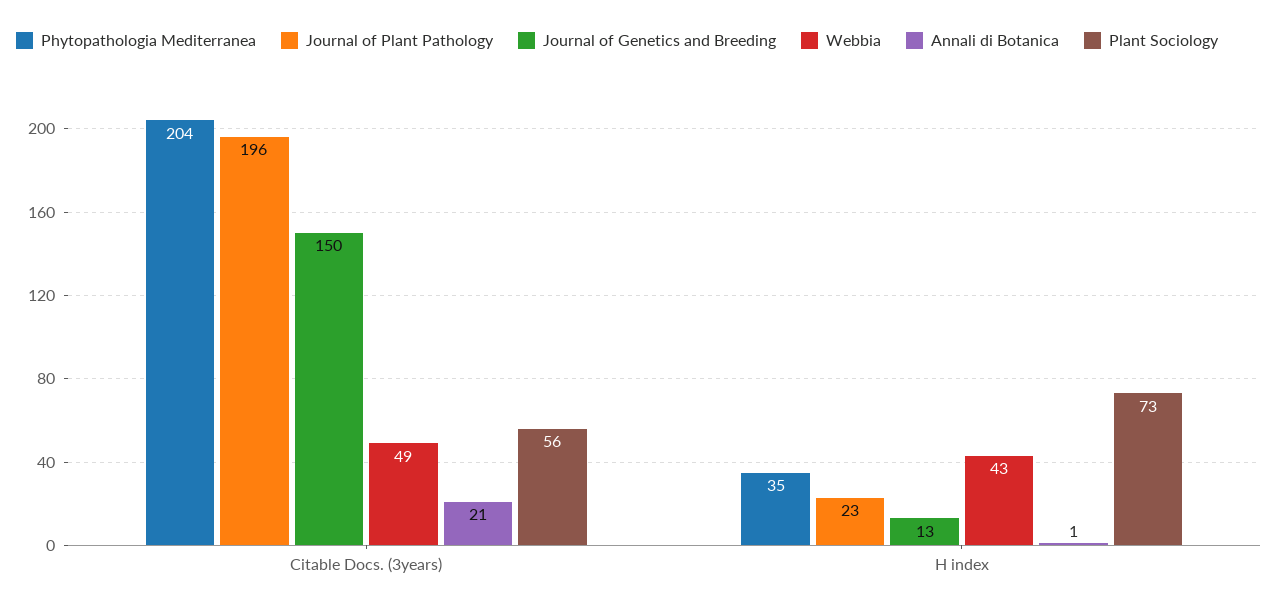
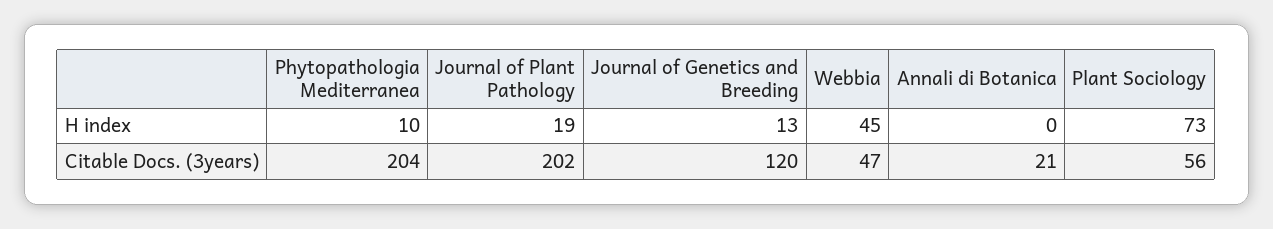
  {
    "Phytopathologia Mediterranea": {
      "Citable Docs. (3years)": 204,
-     "H index": 35
+     "H index": 10
    },
    "Journal of Plant Pathology": {
-     "Citable Docs. (3years)": 196,
+     "Citable Docs. (3years)": 202,
-     "H index": 23
+     "H index": 19
    },
    "Journal of Genetics and Breeding": {
-     "Citable Docs. (3years)": 150,
+     "Citable Docs. (3years)": 120,
      "H index": 13
    },
    "Webbia": {
-     "Citable Docs. (3years)": 49,
+     "Citable Docs. (3years)": 47,
-     "H index": 43
+     "H index": 45
    },
    "Annali di Botanica": {
      "Citable Docs. (3years)": 21,
-     "H index": 1
+     "H index": 0
    },
    "Plant Sociology": {
      "Citable Docs. (3years)": 56,
      "H index": 73
    }
  }

